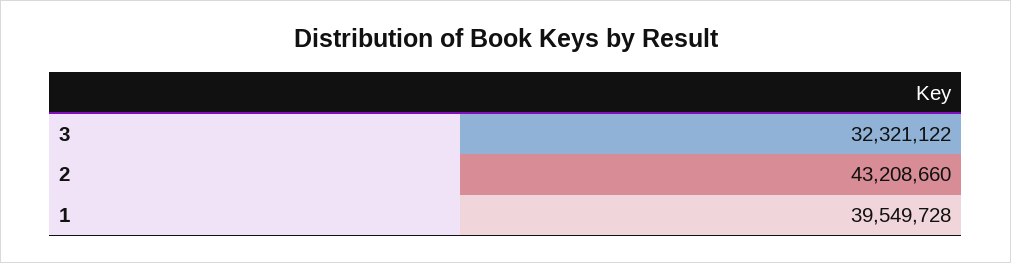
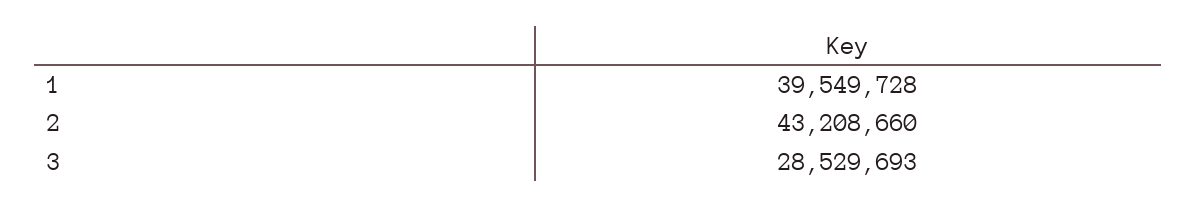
  {
-   "3": 32321122,
+   "3": 28529693,
    "2": 43208660,
    "1": 39549728
  }

